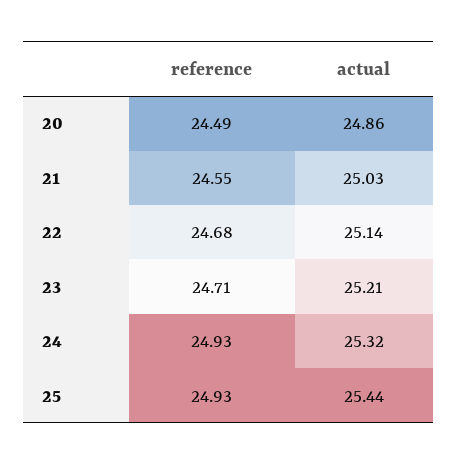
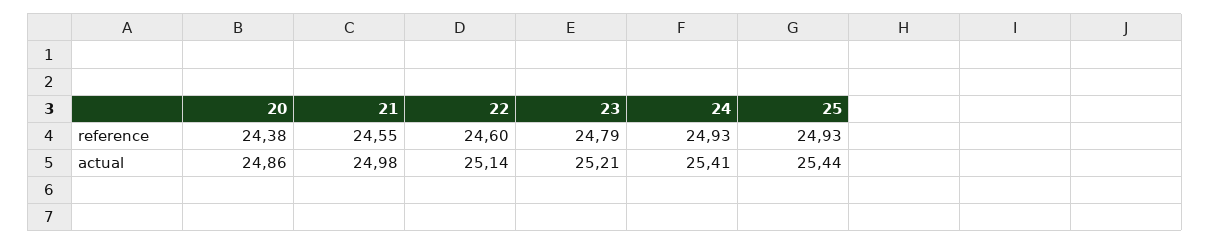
  {
    "reference": {
-     "20": 24.49,
+     "20": 24.38,
      "21": 24.55,
-     "22": 24.68,
+     "22": 24.6,
-     "23": 24.71,
+     "23": 24.79,
      "24": 24.93,
      "25": 24.93
    },
    "actual": {
      "20": 24.86,
-     "21": 25.03,
+     "21": 24.98,
      "22": 25.14,
      "23": 25.21,
-     "24": 25.32,
+     "24": 25.41,
      "25": 25.44
    }
  }

